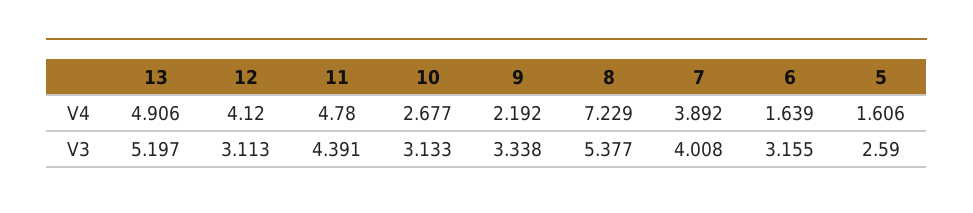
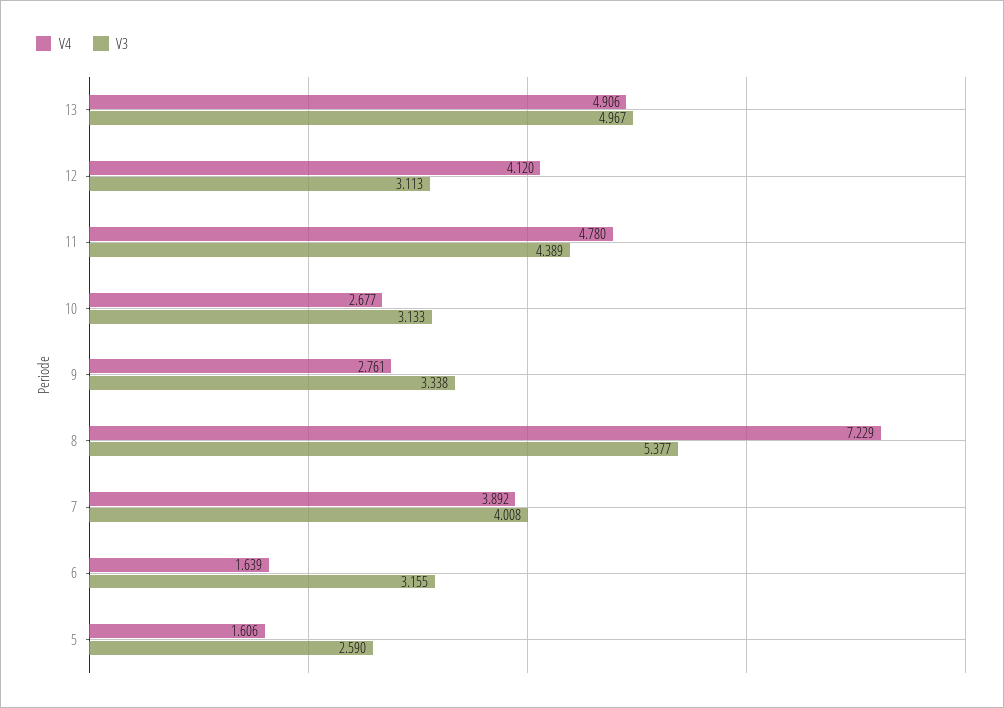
  {
    "V4": {
      "13": 4.906,
      "12": 4.12,
      "11": 4.78,
      "10": 2.677,
-     "9": 2.192,
+     "9": 2.761,
      "8": 7.229,
      "7": 3.892,
      "6": 1.639,
      "5": 1.606
    },
    "V3": {
-     "13": 5.197,
+     "13": 4.967,
      "12": 3.113,
-     "11": 4.391,
+     "11": 4.389,
      "10": 3.133,
      "9": 3.338,
      "8": 5.377,
      "7": 4.008,
      "6": 3.155,
      "5": 2.59
    }
  }

